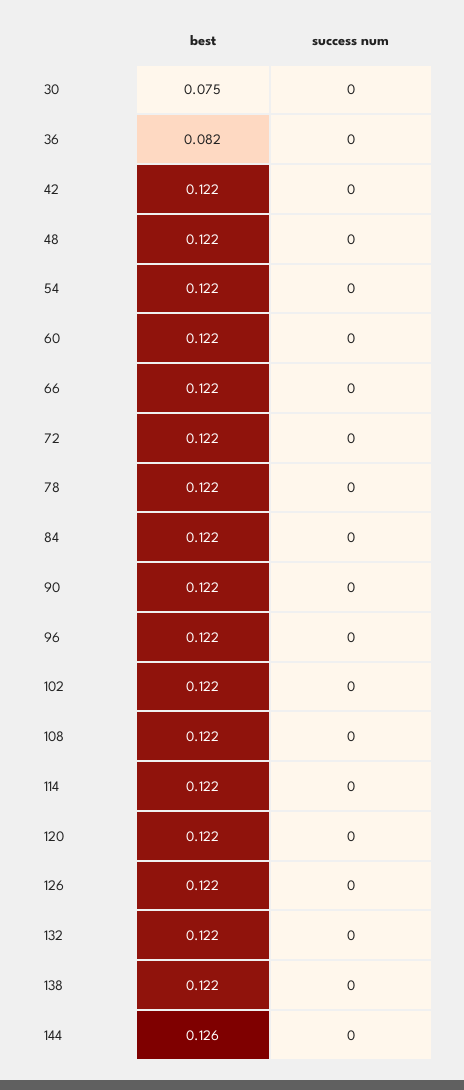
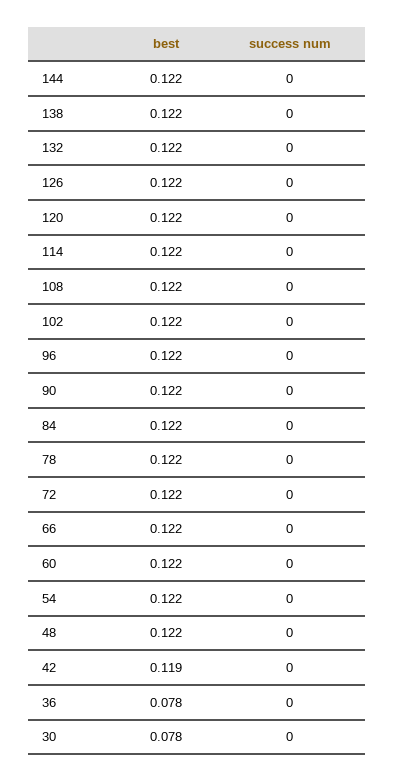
  {
    "best": {
-     "30": 0.075,
+     "30": 0.078,
-     "36": 0.082,
+     "36": 0.078,
-     "42": 0.122,
+     "42": 0.119,
      "48": 0.122,
      "54": 0.122,
      "60": 0.122,
      "66": 0.122,
      "72": 0.122,
      "78": 0.122,
      "84": 0.122,
      "90": 0.122,
      "96": 0.122,
      "102": 0.122,
      "108": 0.122,
      "114": 0.122,
      "120": 0.122,
      "126": 0.122,
      "132": 0.122,
      "138": 0.122,
-     "144": 0.126
+     "144": 0.122
    },
    "success num": {
      "30": 0,
      "36": 0,
      "42": 0,
      "48": 0,
      "54": 0,
      "60": 0,
      "66": 0,
      "72": 0,
      "78": 0,
      "84": 0,
      "90": 0,
      "96": 0,
      "102": 0,
      "108": 0,
      "114": 0,
      "120": 0,
      "126": 0,
      "132": 0,
      "138": 0,
      "144": 0
    }
  }

